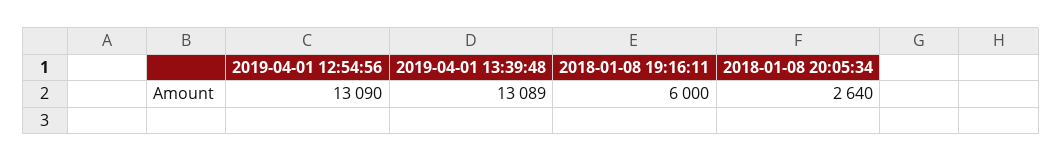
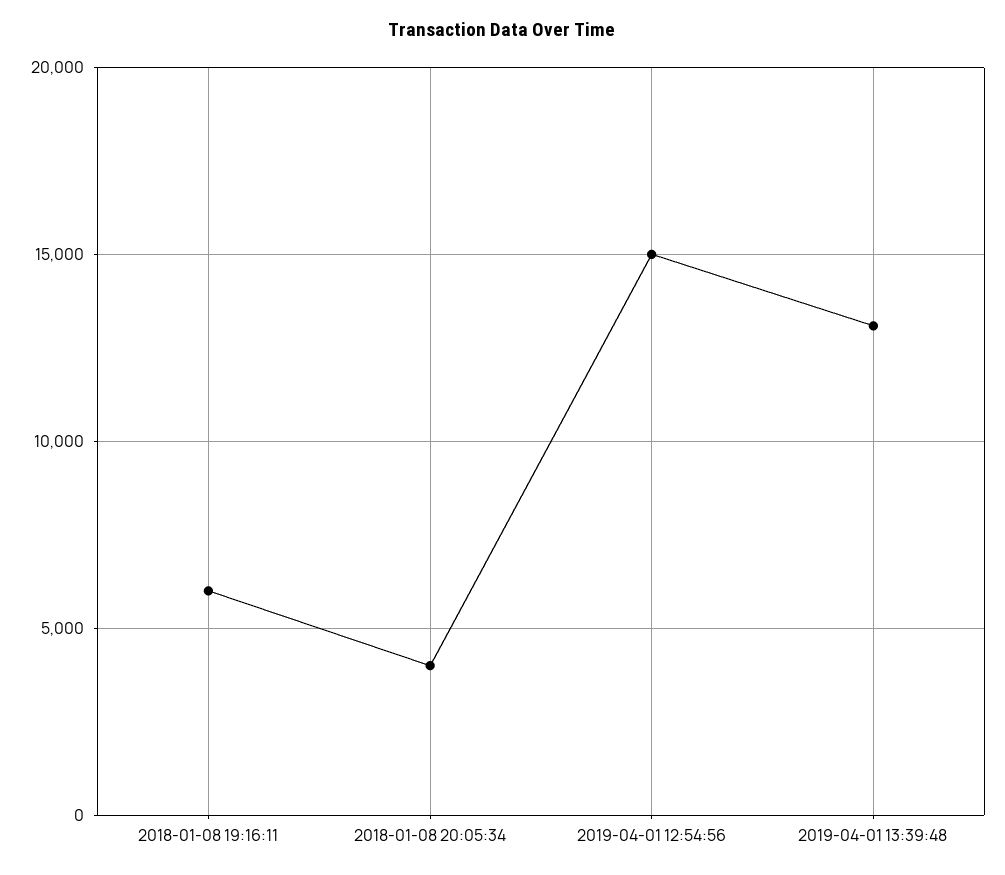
  {
-   "2019-04-01 12:54:56": 13090,
+   "2019-04-01 12:54:56": 15000,
    "2019-04-01 13:39:48": 13089,
    "2018-01-08 19:16:11": 6000,
-   "2018-01-08 20:05:34": 2640
+   "2018-01-08 20:05:34": 4000
  }

